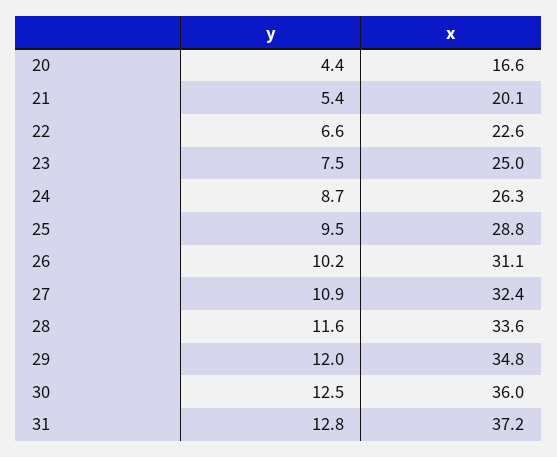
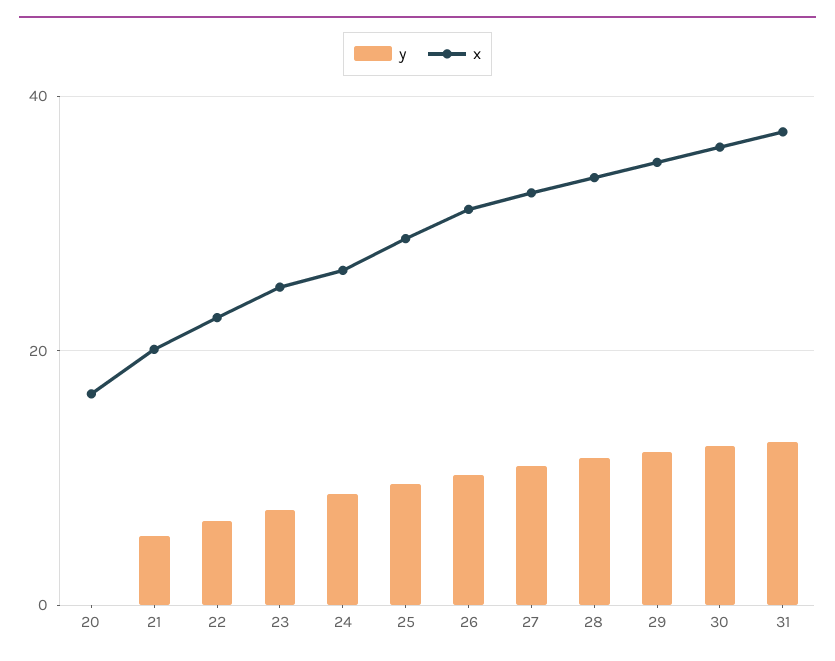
  {
    "y": {
-     "20": 4.4,
+     "20": 0,
      "21": 5.4,
      "22": 6.6,
      "23": 7.5,
      "24": 8.7,
      "25": 9.5,
      "26": 10.2,
      "27": 10.9,
      "28": 11.6,
      "29": 12,
      "30": 12.5,
      "31": 12.8
    },
    "x": {
      "20": 16.6,
      "21": 20.1,
      "22": 22.6,
      "23": 25,
      "24": 26.3,
      "25": 28.8,
      "26": 31.1,
      "27": 32.4,
      "28": 33.6,
      "29": 34.8,
      "30": 36,
      "31": 37.2
    }
  }

